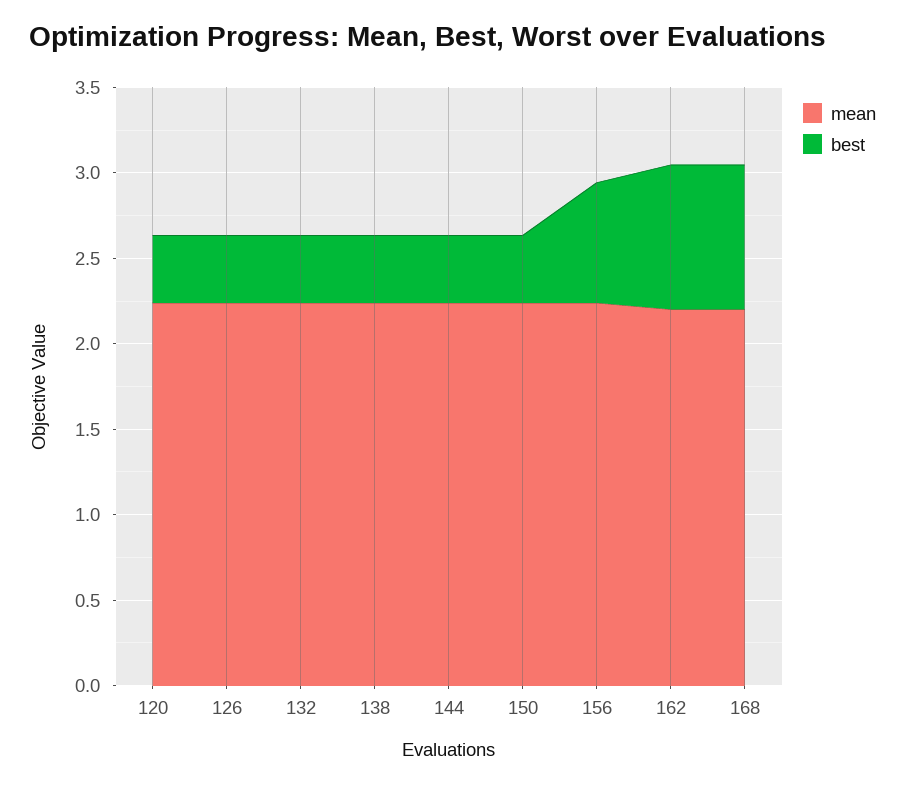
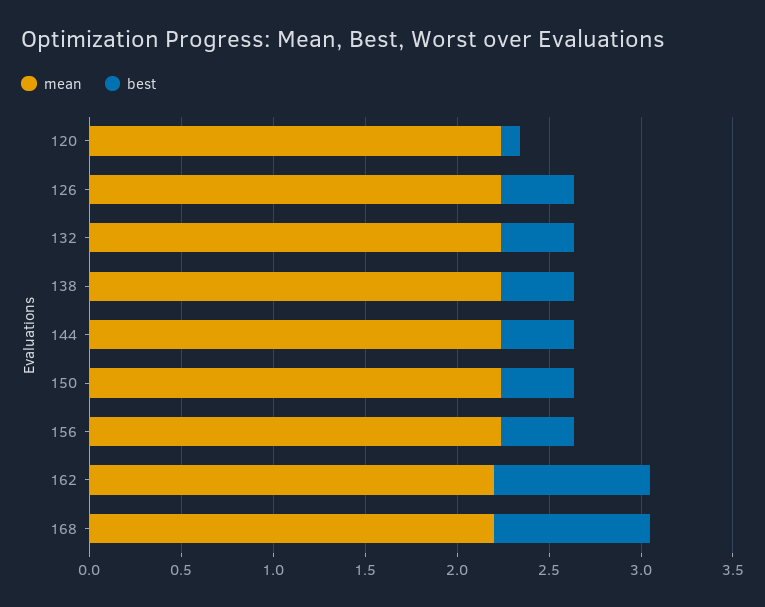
  {
    "mean": {
      "120": 2.2,
      "126": 2.2,
      "132": 2.2,
      "138": 2.2,
      "144": 2.2,
      "150": 2.2,
      "156": 2.2,
      "162": 2.2,
      "168": 2.2
    },
    "best": {
-     "120": 0.4,
+     "120": 0.1,
      "126": 0.4,
      "132": 0.4,
      "138": 0.4,
      "144": 0.4,
      "150": 0.4,
-     "156": 0.7,
+     "156": 0.4,
      "162": 0.8,
      "168": 0.8
    }
  }

